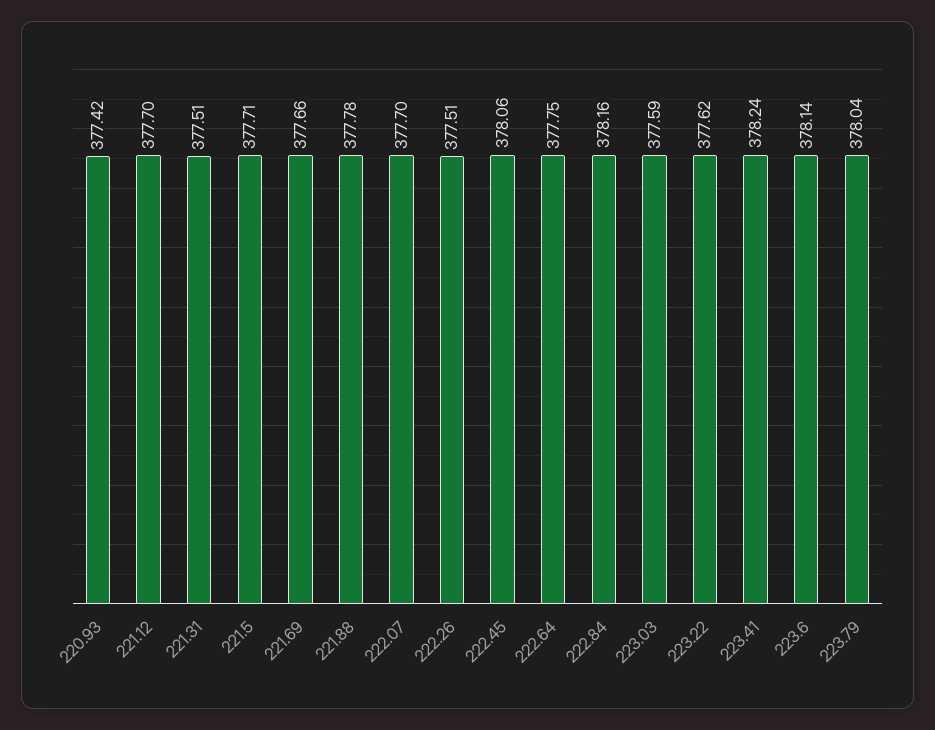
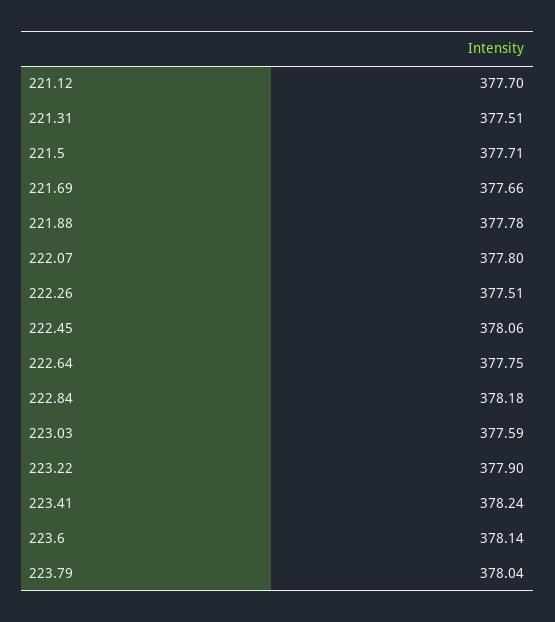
  {
-   "220.93": 377.42,
    "221.12": 377.7,
    "221.31": 377.51,
    "221.5": 377.71,
    "221.69": 377.66,
    "221.88": 377.78,
-   "222.07": 377.7,
+   "222.07": 377.8,
    "222.26": 377.51,
    "222.45": 378.06,
    "222.64": 377.75,
-   "222.84": 378.16,
+   "222.84": 378.18,
    "223.03": 377.59,
-   "223.22": 377.62,
+   "223.22": 377.9,
    "223.41": 378.24,
    "223.6": 378.14,
    "223.79": 378.04
  }

